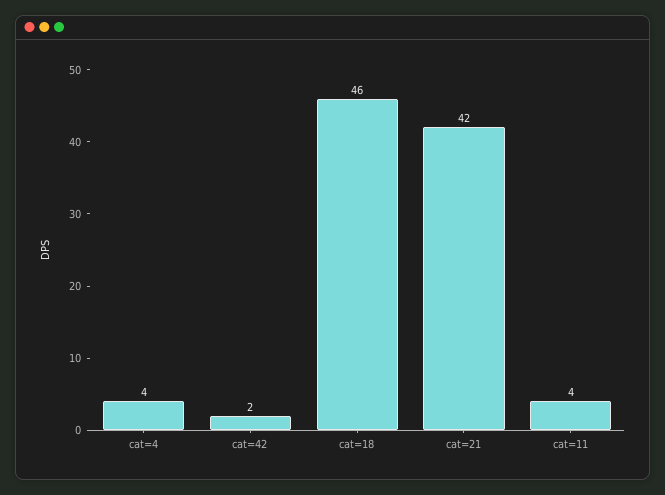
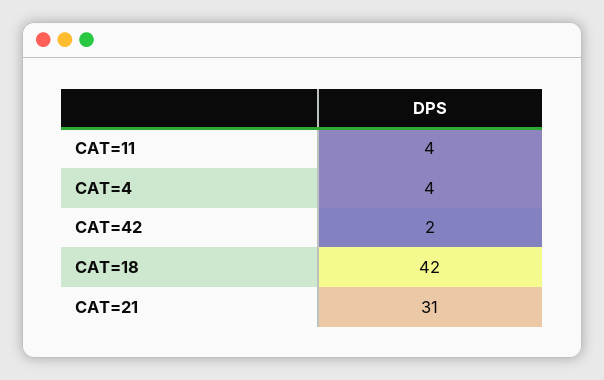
  {
    "cat=4": 4,
    "cat=42": 2,
-   "cat=18": 46,
+   "cat=18": 42,
-   "cat=21": 42,
+   "cat=21": 31,
    "cat=11": 4
  }

